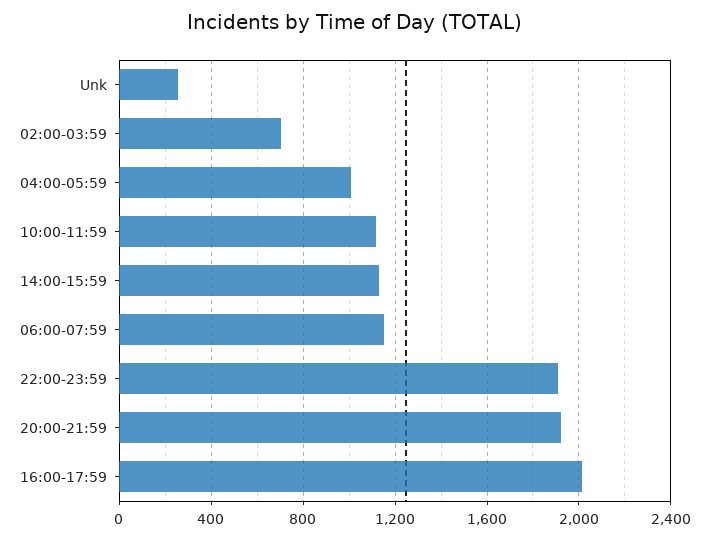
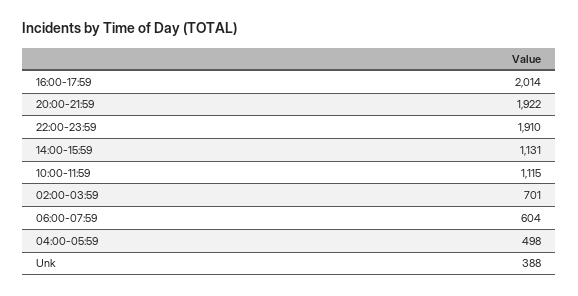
  {
-   "Unk": 250,
+   "Unk": 388,
    "02:00-03:59": 701,
-   "04:00-05:59": 1000,
+   "04:00-05:59": 498,
    "10:00-11:59": 1115,
    "14:00-15:59": 1131,
-   "06:00-07:59": 1150,
+   "06:00-07:59": 604,
    "22:00-23:59": 1910,
    "20:00-21:59": 1922,
    "16:00-17:59": 2014
  }

